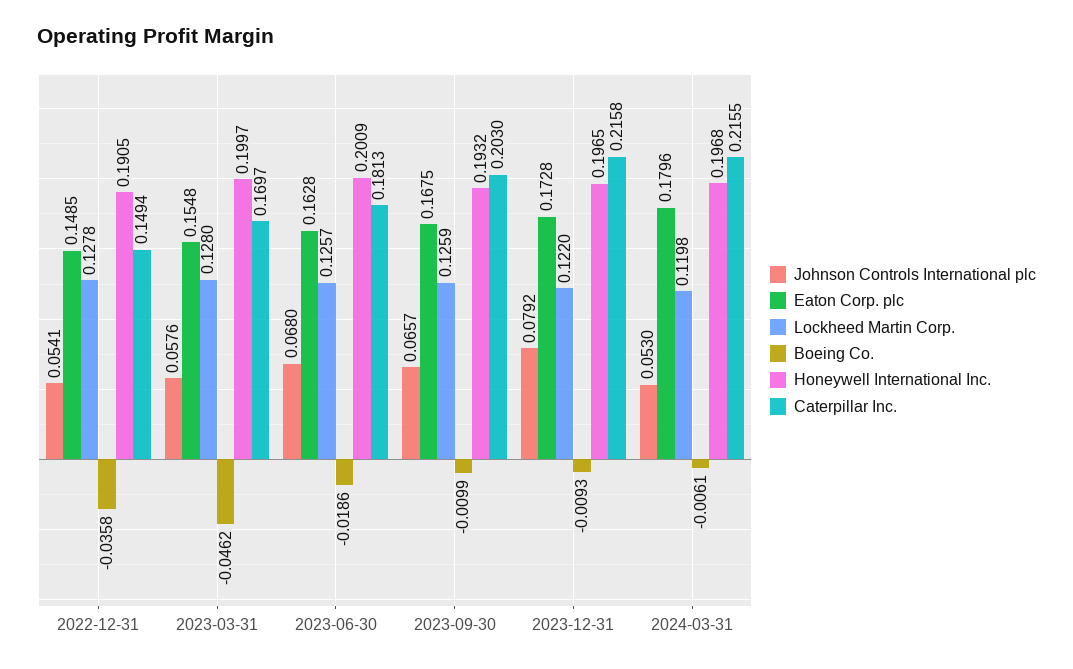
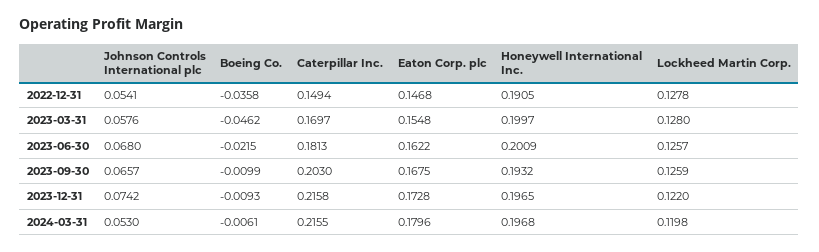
  {
    "Johnson Controls International plc": {
      "2022-12-31": 0.0541,
      "2023-03-31": 0.0576,
      "2023-06-30": 0.068,
      "2023-09-30": 0.0657,
-     "2023-12-31": 0.0792,
+     "2023-12-31": 0.0742,
      "2024-03-31": 0.053
    },
    "Eaton Corp. plc": {
-     "2022-12-31": 0.1485,
+     "2022-12-31": 0.1468,
      "2023-03-31": 0.1548,
-     "2023-06-30": 0.1628,
+     "2023-06-30": 0.1622,
      "2023-09-30": 0.1675,
      "2023-12-31": 0.1728,
      "2024-03-31": 0.1796
    },
    "Lockheed Martin Corp.": {
      "2022-12-31": 0.1278,
      "2023-03-31": 0.128,
      "2023-06-30": 0.1257,
      "2023-09-30": 0.1259,
      "2023-12-31": 0.122,
      "2024-03-31": 0.1198
    },
    "Boeing Co.": {
      "2022-12-31": -0.0358,
      "2023-03-31": -0.0462,
-     "2023-06-30": -0.0186,
+     "2023-06-30": -0.0215,
      "2023-09-30": -0.0099,
      "2023-12-31": -0.0093,
      "2024-03-31": -0.0061
    },
    "Honeywell International Inc.": {
      "2022-12-31": 0.1905,
      "2023-03-31": 0.1997,
      "2023-06-30": 0.2009,
      "2023-09-30": 0.1932,
      "2023-12-31": 0.1965,
      "2024-03-31": 0.1968
    },
    "Caterpillar Inc.": {
      "2022-12-31": 0.1494,
      "2023-03-31": 0.1697,
      "2023-06-30": 0.1813,
      "2023-09-30": 0.203,
      "2023-12-31": 0.2158,
      "2024-03-31": 0.2155
    }
  }

